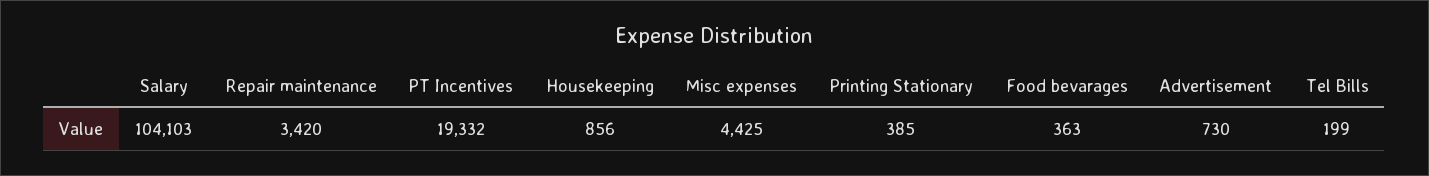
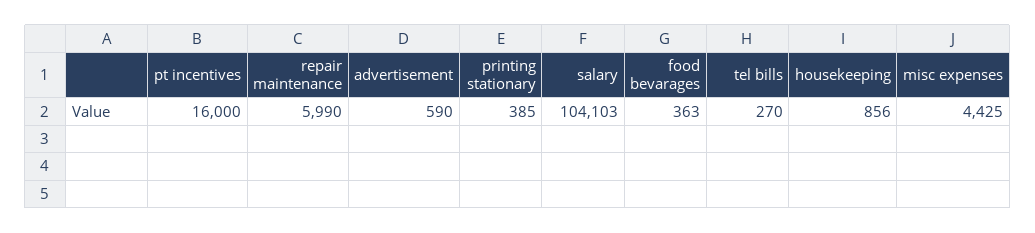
  {
    "Salary": 104103,
-   "Repair maintenance": 3420,
+   "Repair maintenance": 5990,
-   "PT Incentives": 19332,
+   "PT Incentives": 16000,
    "Housekeeping": 856,
    "Misc expenses": 4425,
    "Printing Stationary": 385,
    "Food bevarages": 363,
-   "Advertisement": 730,
+   "Advertisement": 590,
-   "Tel Bills": 199
+   "Tel Bills": 270
  }

